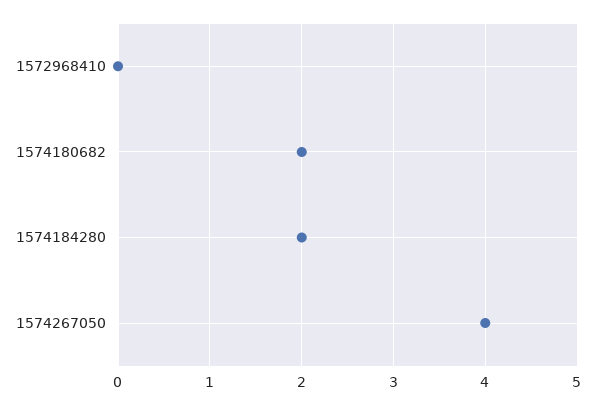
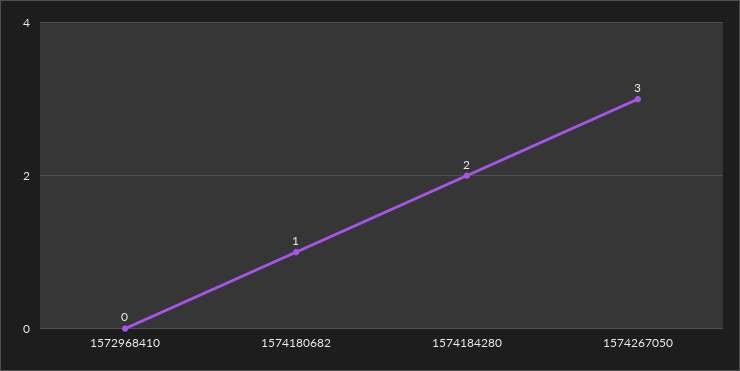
  {
    "1572968410": 0,
-   "1574180682": 2,
+   "1574180682": 1,
    "1574184280": 2,
-   "1574267050": 4
+   "1574267050": 3
  }

